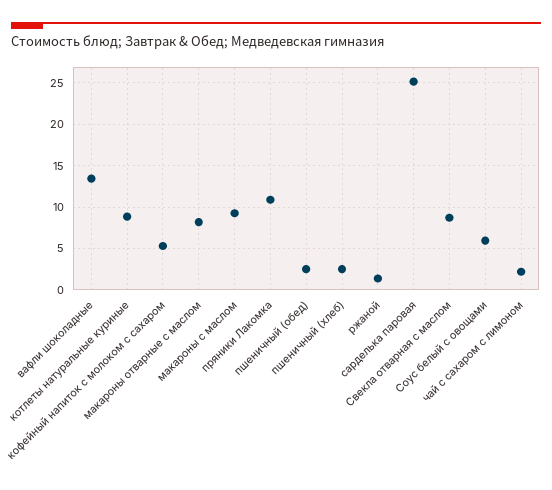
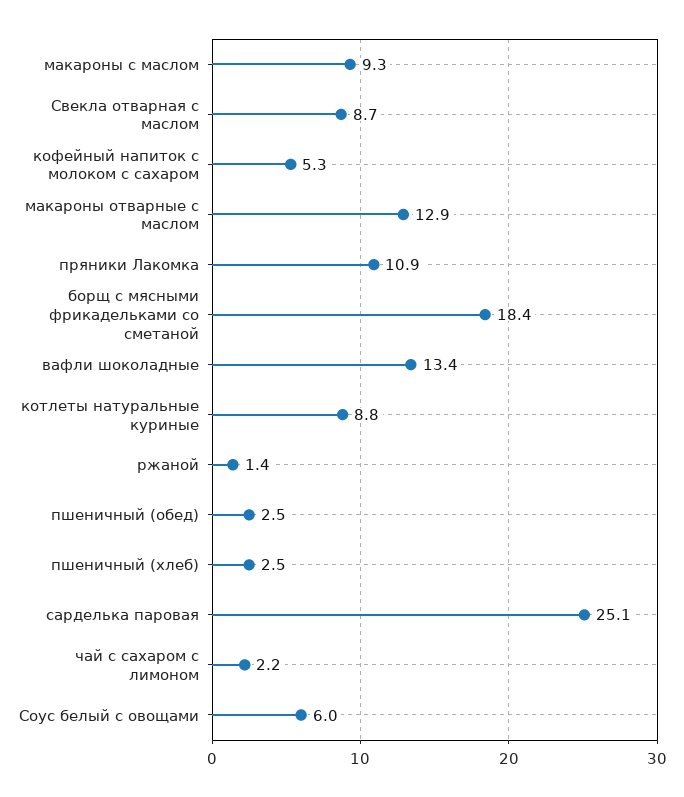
  {
    "вафли шоколадные": 13.4,
    "котлеты натуральные куриные": 8.8,
    "кофейный напиток с молоком с сахаром": 5.3,
-   "макароны отварные с маслом": 8,
+   "макароны отварные с маслом": 12.9,
    "макароны с маслом": 9.3,
    "пряники Лакомка": 10.9,
    "пшеничный (обед)": 2.5,
    "пшеничный (хлеб)": 2.5,
    "ржаной": 1.4,
    "сарделька паровая": 25.1,
    "Свекла отварная с маслом": 8.7,
    "Соус белый с овощами": 6,
-   "чай с сахаром с лимоном": 2.2
+   "чай с сахаром с лимоном": 2.2,
+   "борщ с мясными фрикадельками со сметаной": 18.4
  }

